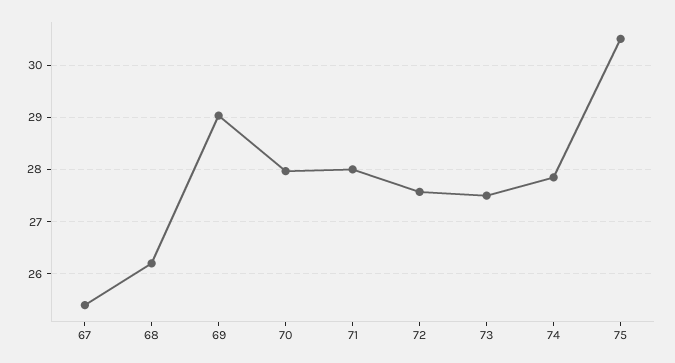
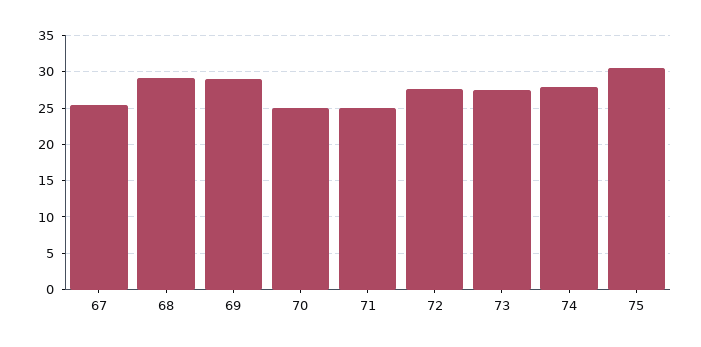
  {
    "67": 25.4,
-   "68": 26.2,
+   "68": 29,
    "69": 29,
-   "70": 28,
+   "70": 25,
-   "71": 28,
+   "71": 25,
    "72": 27.6,
    "73": 27.6,
    "74": 27.8,
    "75": 30.6
  }

